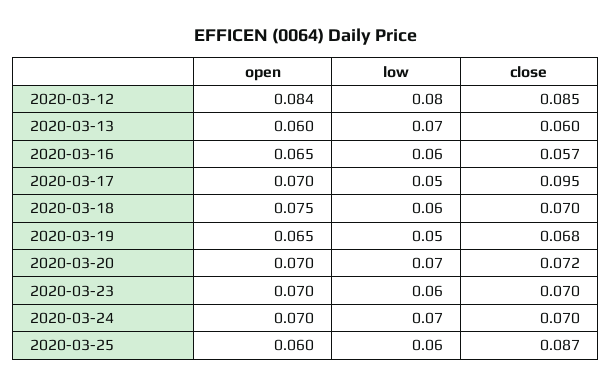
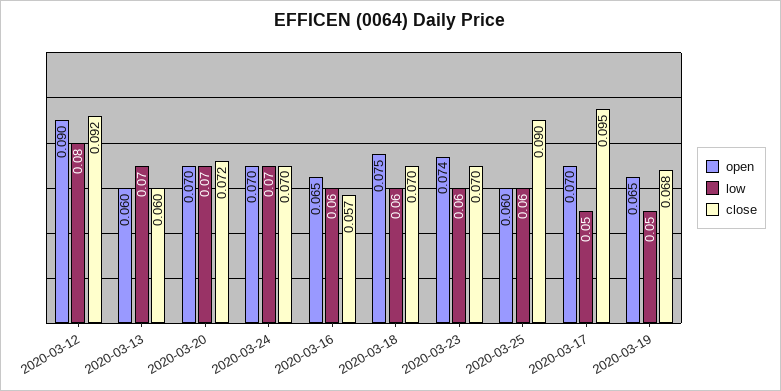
  {
    "open": {
-     "2020-03-12": 0.084,
+     "2020-03-12": 0.09,
      "2020-03-13": 0.06,
      "2020-03-16": 0.065,
      "2020-03-17": 0.07,
      "2020-03-18": 0.075,
      "2020-03-19": 0.065,
      "2020-03-20": 0.07,
-     "2020-03-23": 0.07,
+     "2020-03-23": 0.074,
      "2020-03-24": 0.07,
      "2020-03-25": 0.06
    },
    "low": {
      "2020-03-12": 0.08,
      "2020-03-13": 0.07,
      "2020-03-16": 0.06,
      "2020-03-17": 0.05,
      "2020-03-18": 0.06,
      "2020-03-19": 0.05,
      "2020-03-20": 0.07,
      "2020-03-23": 0.06,
      "2020-03-24": 0.07,
      "2020-03-25": 0.06
    },
    "close": {
-     "2020-03-12": 0.085,
+     "2020-03-12": 0.092,
      "2020-03-13": 0.06,
      "2020-03-16": 0.057,
      "2020-03-17": 0.095,
      "2020-03-18": 0.07,
      "2020-03-19": 0.068,
      "2020-03-20": 0.072,
      "2020-03-23": 0.07,
      "2020-03-24": 0.07,
-     "2020-03-25": 0.087
+     "2020-03-25": 0.09
    }
  }

